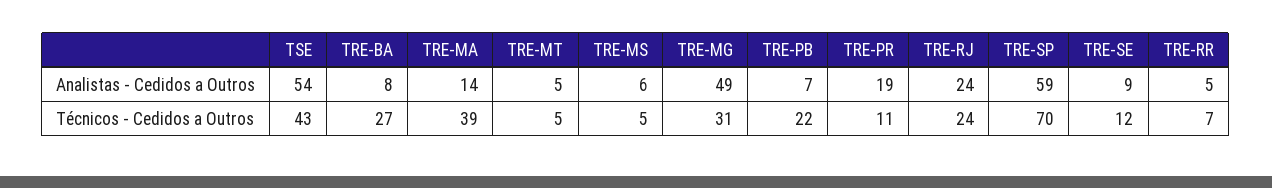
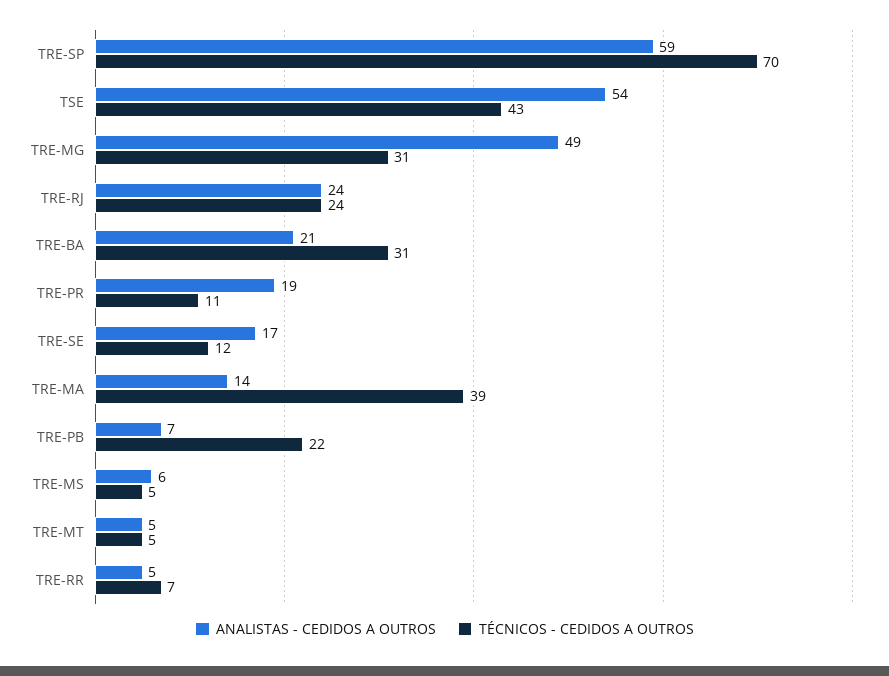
  {
    "Analistas - Cedidos a Outros": {
      "TSE": 54,
-     "TRE-BA": 8,
+     "TRE-BA": 21,
      "TRE-MA": 14,
      "TRE-MT": 5,
      "TRE-MS": 6,
      "TRE-MG": 49,
      "TRE-PB": 7,
      "TRE-PR": 19,
      "TRE-RJ": 24,
      "TRE-SP": 59,
-     "TRE-SE": 9,
+     "TRE-SE": 17,
      "TRE-RR": 5
    },
    "Técnicos - Cedidos a Outros": {
      "TSE": 43,
-     "TRE-BA": 27,
+     "TRE-BA": 31,
      "TRE-MA": 39,
      "TRE-MT": 5,
      "TRE-MS": 5,
      "TRE-MG": 31,
      "TRE-PB": 22,
      "TRE-PR": 11,
      "TRE-RJ": 24,
      "TRE-SP": 70,
      "TRE-SE": 12,
      "TRE-RR": 7
    }
  }

